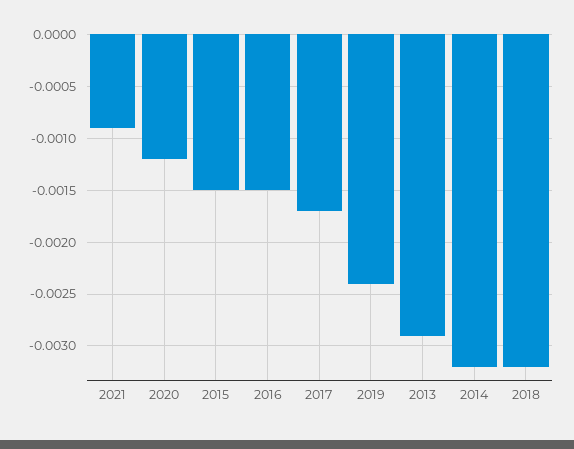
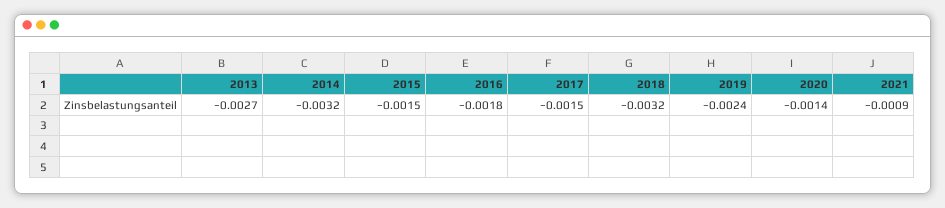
  {
    "2021": -0.0009,
-   "2020": -0.0012,
+   "2020": -0.0014,
    "2015": -0.0015,
-   "2016": -0.0015,
+   "2016": -0.0018,
-   "2017": -0.0017,
+   "2017": -0.0015,
    "2019": -0.0024,
-   "2013": -0.0029,
+   "2013": -0.0027,
    "2014": -0.0032,
    "2018": -0.0032
  }

